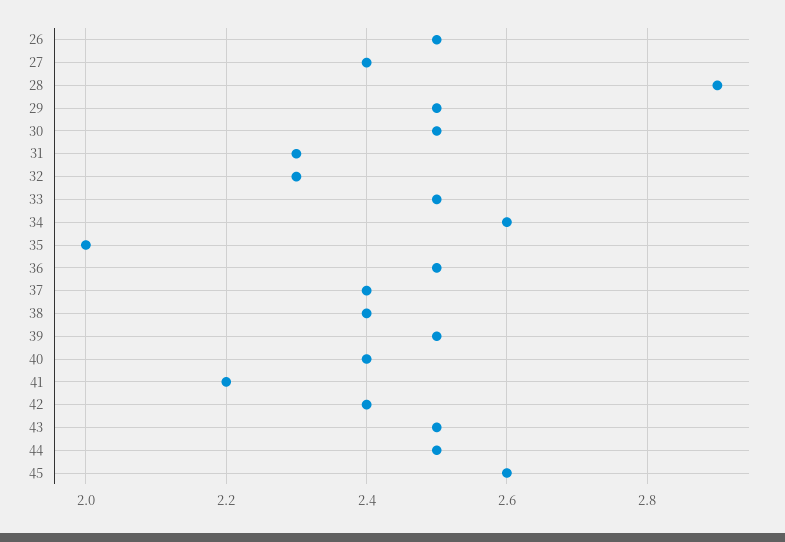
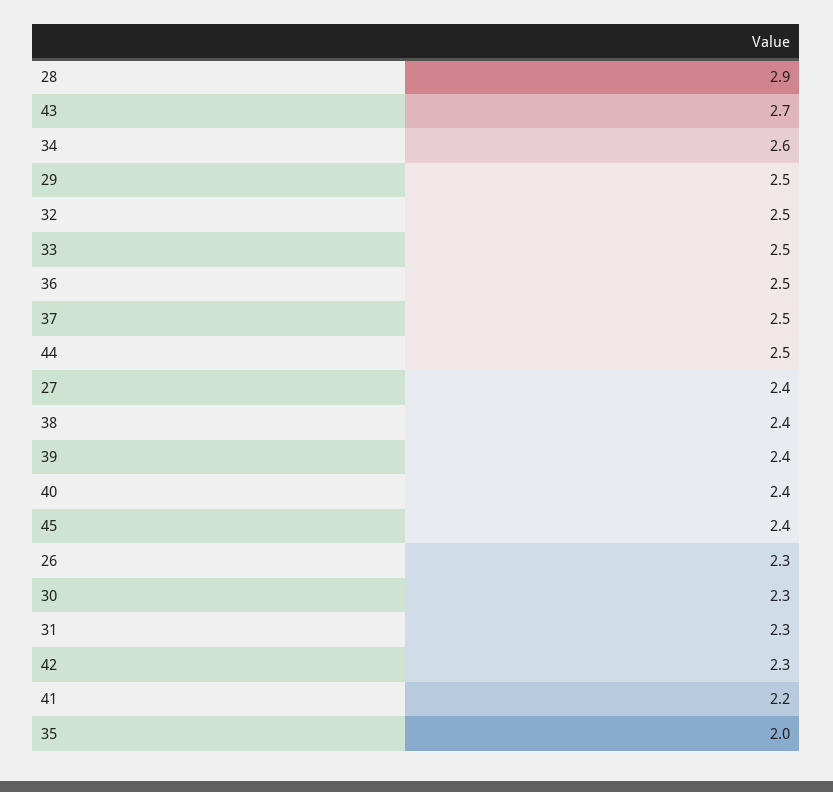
  {
-   "26": 2.5,
+   "26": 2.3,
    "27": 2.4,
    "28": 2.9,
    "29": 2.5,
-   "30": 2.5,
+   "30": 2.3,
    "31": 2.3,
-   "32": 2.3,
+   "32": 2.5,
    "33": 2.5,
    "34": 2.6,
    "35": 2,
    "36": 2.5,
-   "37": 2.4,
+   "37": 2.5,
    "38": 2.4,
-   "39": 2.5,
+   "39": 2.4,
    "40": 2.4,
    "41": 2.2,
-   "42": 2.4,
+   "42": 2.3,
-   "43": 2.5,
+   "43": 2.7,
    "44": 2.5,
-   "45": 2.6
+   "45": 2.4
  }

